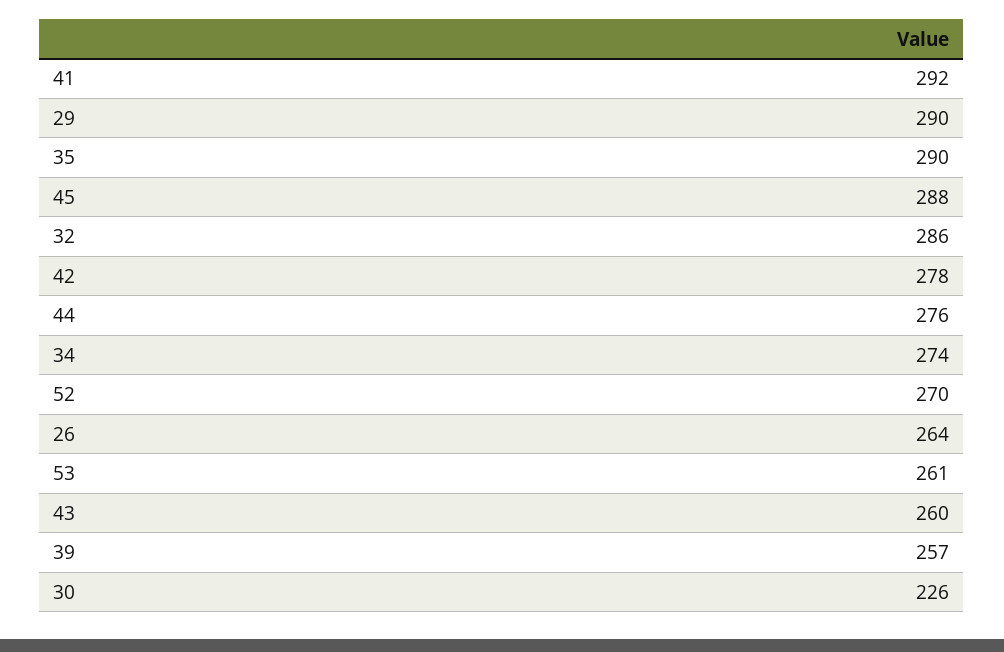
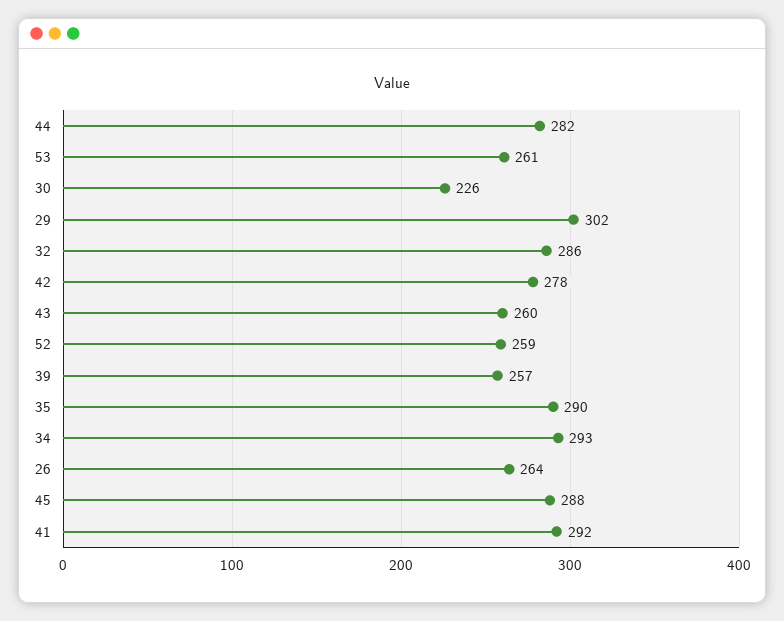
  {
    "41": 292,
-   "29": 290,
+   "29": 302,
    "35": 290,
    "45": 288,
    "32": 286,
    "42": 278,
-   "44": 276,
+   "44": 282,
-   "34": 274,
+   "34": 293,
-   "52": 270,
+   "52": 259,
    "26": 264,
    "53": 261,
    "43": 260,
    "39": 257,
    "30": 226
  }

